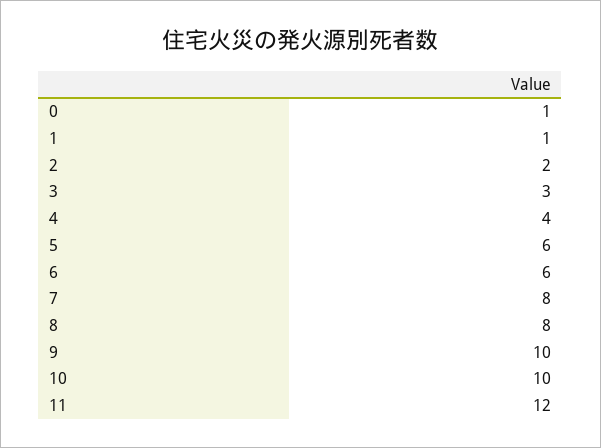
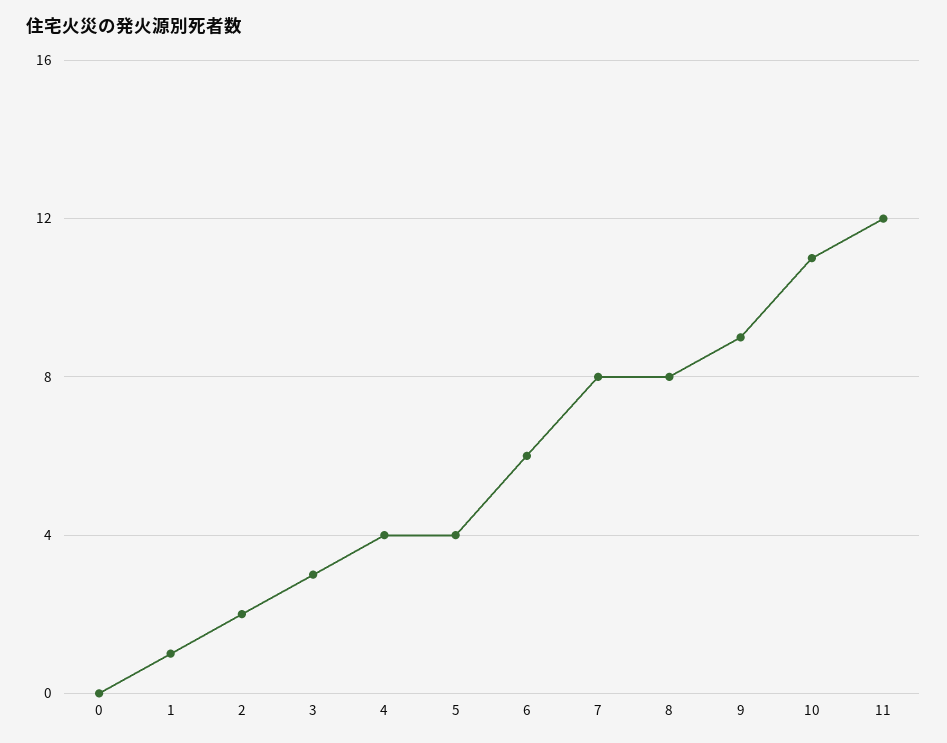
  {
-   "0": 1,
+   "0": 0,
    "1": 1,
    "2": 2,
    "3": 3,
    "4": 4,
-   "5": 6,
+   "5": 4,
    "6": 6,
    "7": 8,
    "8": 8,
-   "9": 10,
+   "9": 9,
-   "10": 10,
+   "10": 11,
    "11": 12
  }

